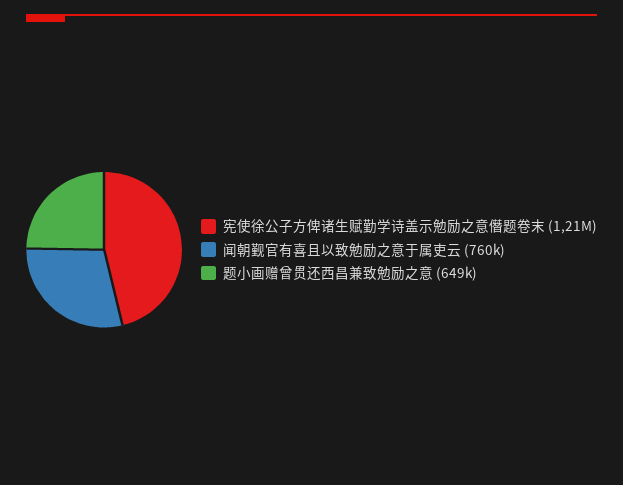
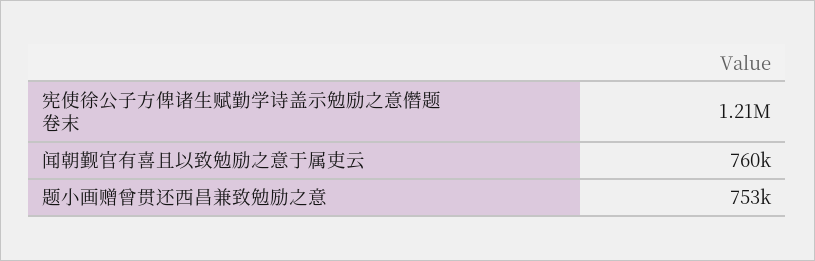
  {
    "宪使徐公子方俾诸生赋勤学诗盖示勉励之意僭题卷末": 1210000,
    "闻朝觐官有喜且以致勉励之意于属吏云": 760000,
-   "题小画赠曾贯还西昌兼致勉励之意": 649000
+   "题小画赠曾贯还西昌兼致勉励之意": 753000
  }

